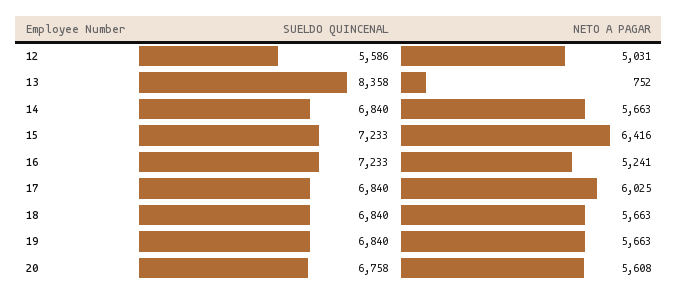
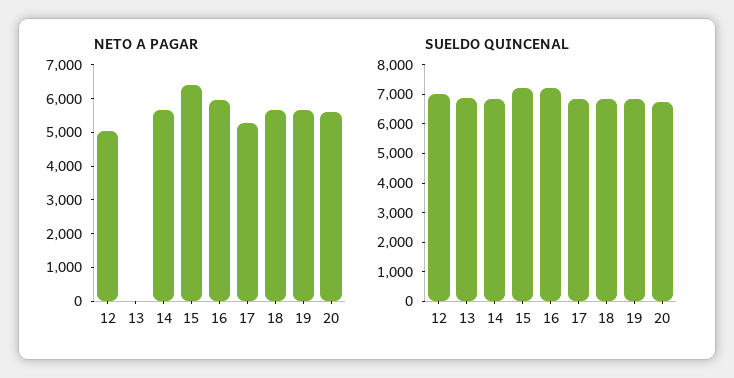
  {
    "SUELDO QUINCENAL": {
-     "12": 5586,
+     "12": 7000,
-     "13": 8358,
+     "13": 7000,
      "14": 6840,
      "15": 7233,
      "16": 7233,
      "17": 6840,
      "18": 6840,
      "19": 6840,
      "20": 6758
    },
    "NETO A PAGAR": {
      "12": 5031,
-     "13": 752,
+     "13": 0,
      "14": 5663,
      "15": 6416,
-     "16": 5241,
+     "16": 6000,
-     "17": 6025,
+     "17": 5250,
      "18": 5663,
      "19": 5663,
      "20": 5608
    }
  }

